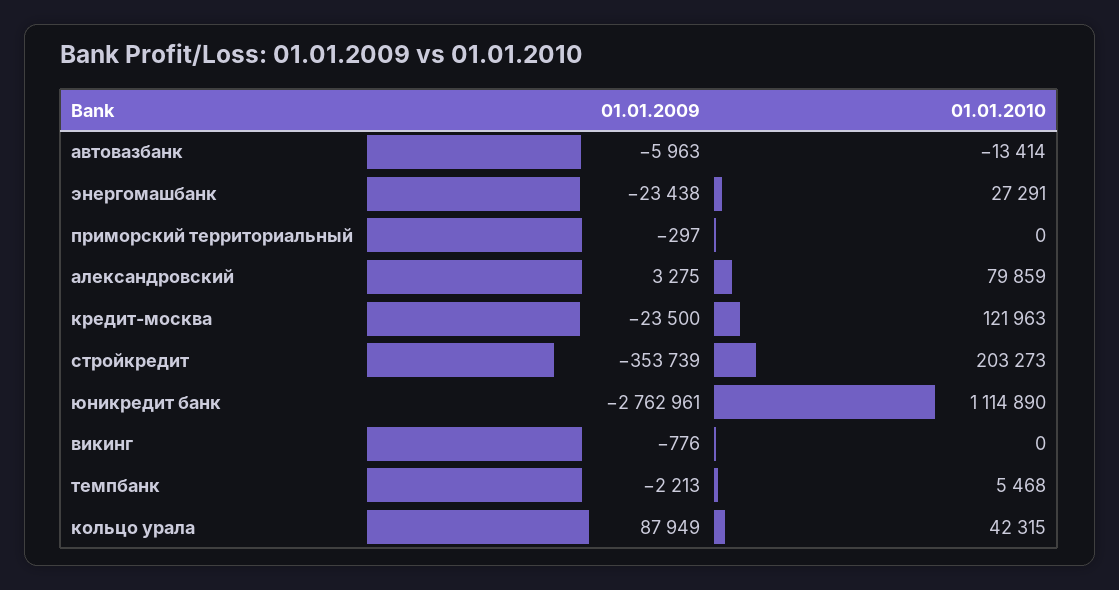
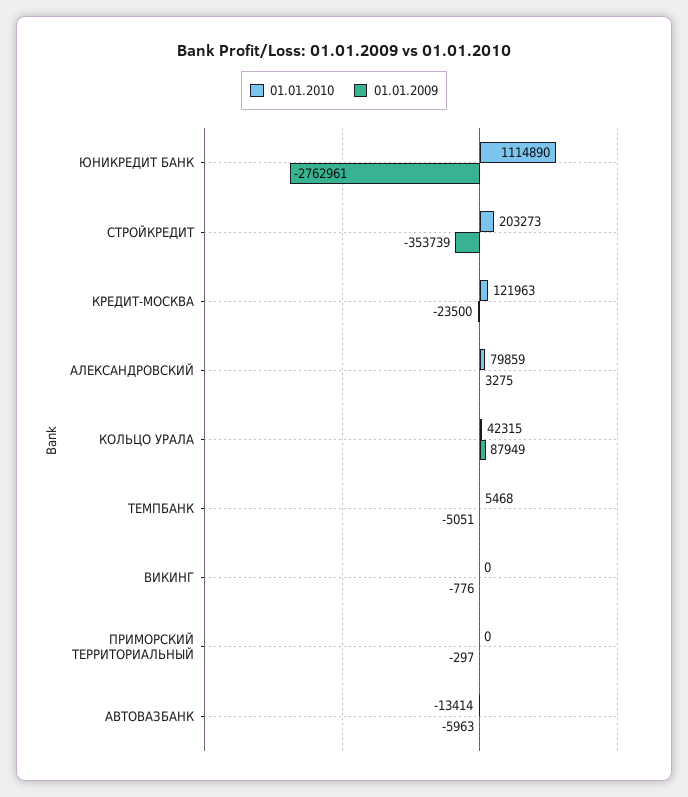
  {
    "01.01.2009": {
      "автовазбанк": -5963,
-     "энергомашбанк": -23438,
      "приморский территориальный": -297,
      "александровский": 3275,
      "кредит-москва": -23500,
      "стройкредит": -353739,
      "юникредит банк": -2762961,
      "викинг": -776,
-     "темпбанк": -2213,
+     "темпбанк": -5051,
      "кольцо урала": 87949
    },
    "01.01.2010": {
      "автовазбанк": -13414,
-     "энергомашбанк": 27291,
      "приморский территориальный": 0,
      "александровский": 79859,
      "кредит-москва": 121963,
      "стройкредит": 203273,
      "юникредит банк": 1114890,
      "викинг": 0,
      "темпбанк": 5468,
      "кольцо урала": 42315
    }
  }

